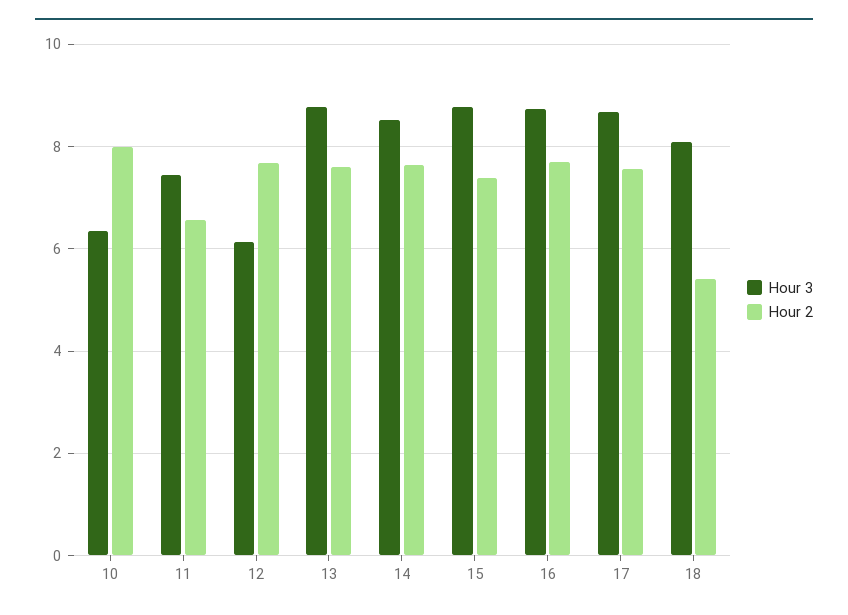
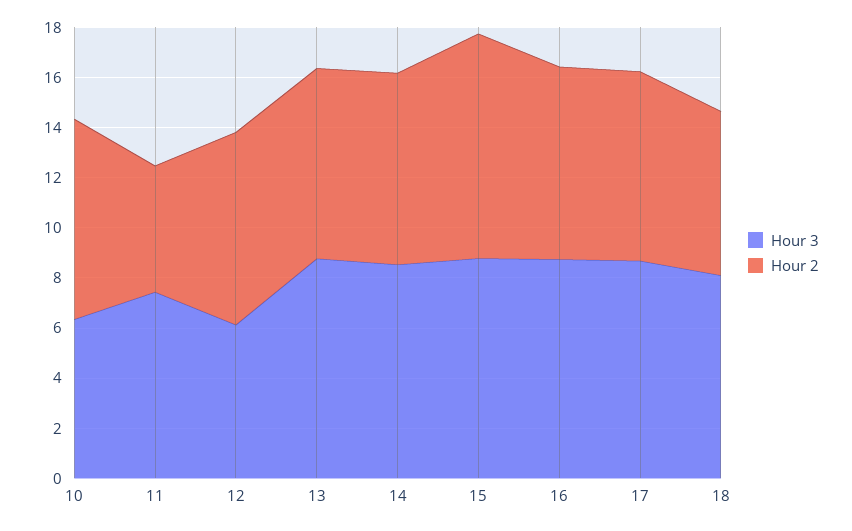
  {
    "Hour 3": {
      "10": 6.4,
      "11": 7.4,
      "12": 6.2,
      "13": 8.8,
      "14": 8.6,
      "15": 8.8,
      "16": 8.8,
      "17": 8.6,
      "18": 8.2
    },
    "Hour 2": {
      "10": 8,
-     "11": 6.6,
+     "11": 5,
      "12": 7.6,
      "13": 7.6,
      "14": 7.6,
-     "15": 7.4,
+     "15": 9,
      "16": 7.6,
      "17": 7.6,
-     "18": 5.4
+     "18": 6.5
    }
  }

